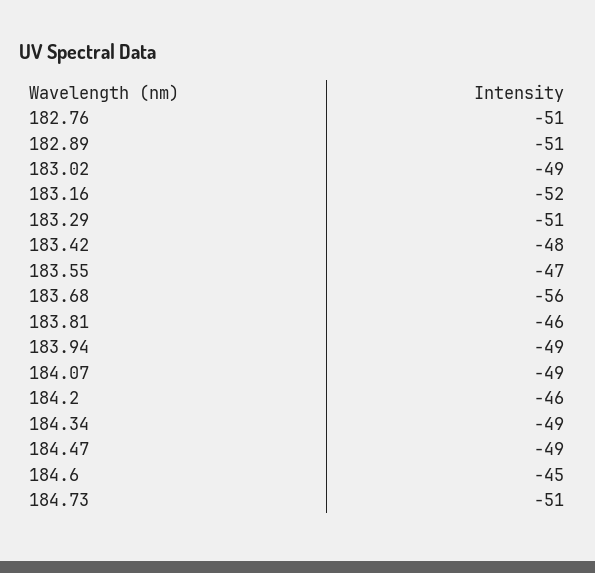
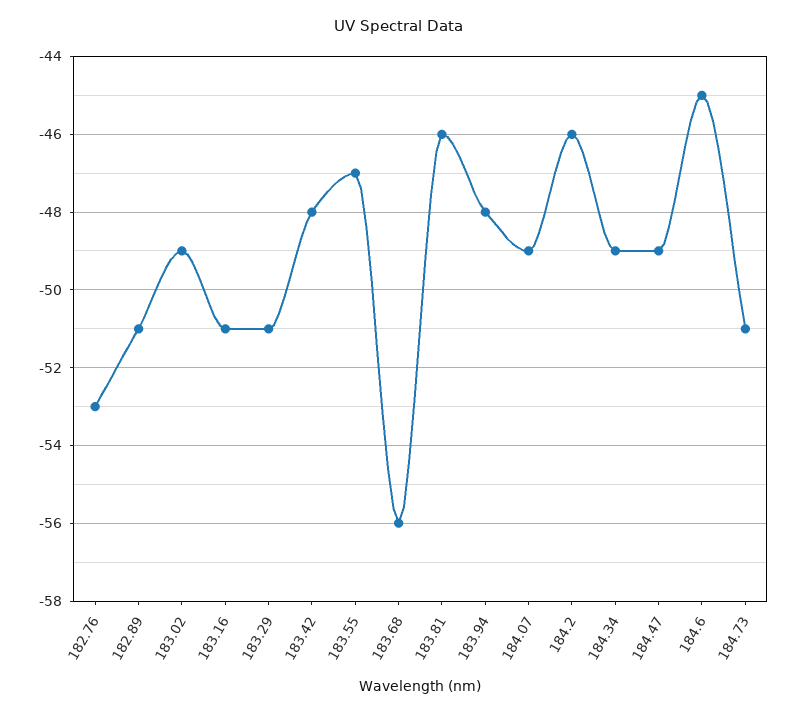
  {
-   "182.76": -51,
+   "182.76": -53,
    "182.89": -51,
    "183.02": -49,
-   "183.16": -52,
+   "183.16": -51,
    "183.29": -51,
    "183.42": -48,
    "183.55": -47,
    "183.68": -56,
    "183.81": -46,
-   "183.94": -49,
+   "183.94": -48,
    "184.07": -49,
    "184.2": -46,
    "184.34": -49,
    "184.47": -49,
    "184.6": -45,
    "184.73": -51
  }

